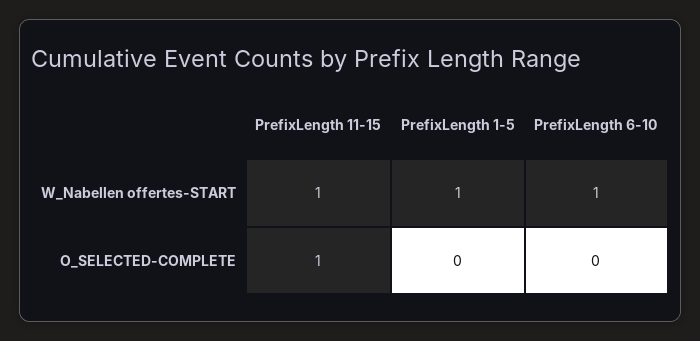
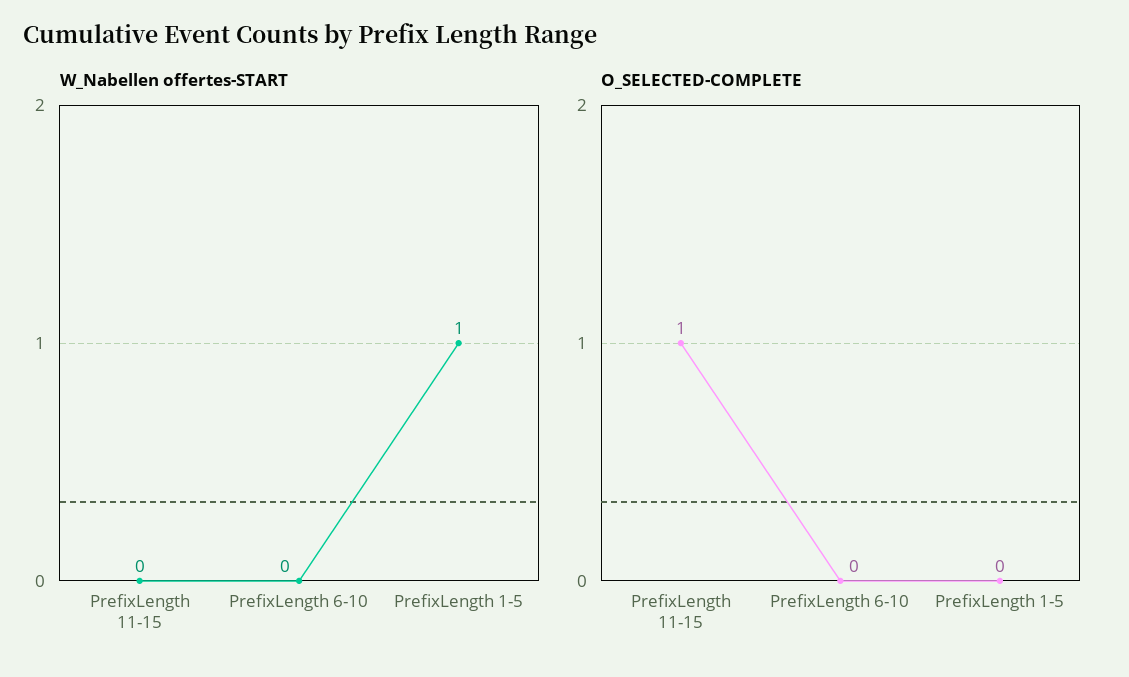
  {
    "W_Nabellen offertes-START": {
-     "PrefixLength 11-15": 1,
+     "PrefixLength 11-15": 0,
      "PrefixLength 1-5": 1,
-     "PrefixLength 6-10": 1
+     "PrefixLength 6-10": 0
    },
    "O_SELECTED-COMPLETE": {
      "PrefixLength 11-15": 1,
      "PrefixLength 1-5": 0,
      "PrefixLength 6-10": 0
    }
  }

